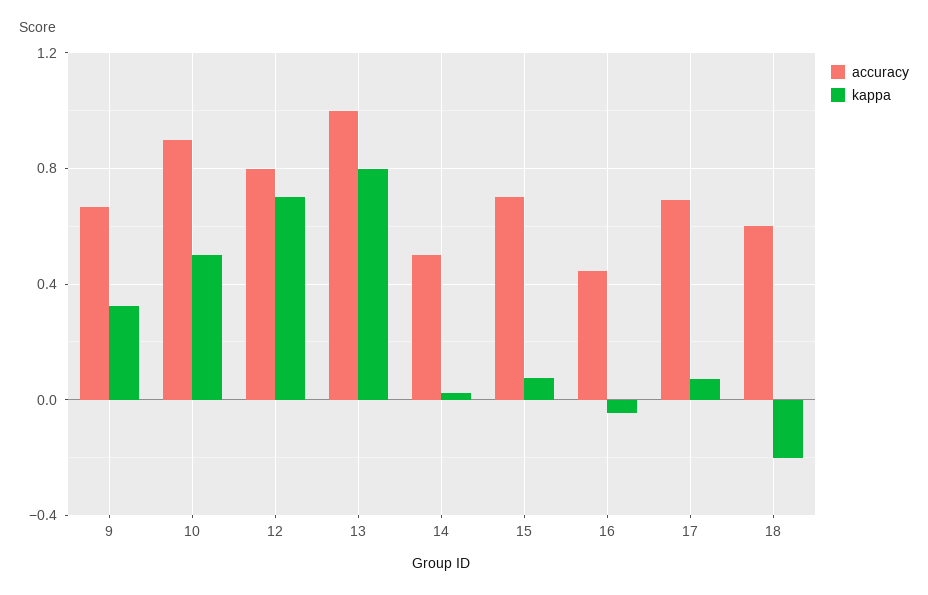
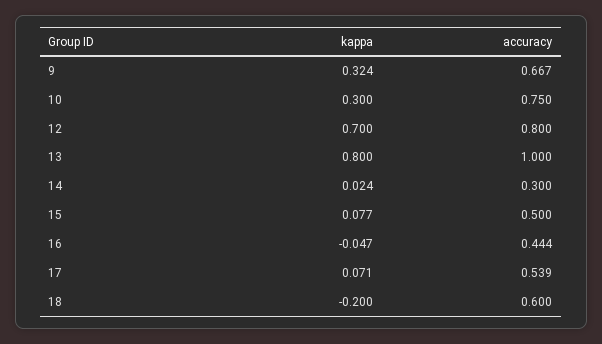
  {
    "accuracy": {
      "9": 0.667,
-     "10": 0.9,
+     "10": 0.75,
      "12": 0.8,
      "13": 1,
-     "14": 0.5,
+     "14": 0.3,
-     "15": 0.7,
+     "15": 0.5,
      "16": 0.444,
-     "17": 0.7,
+     "17": 0.539,
      "18": 0.6
    },
    "kappa": {
      "9": 0.324,
-     "10": 0.5,
+     "10": 0.3,
      "12": 0.7,
      "13": 0.8,
      "14": 0.024,
      "15": 0.077,
      "16": -0.047,
      "17": 0.071,
      "18": -0.2
    }
  }

